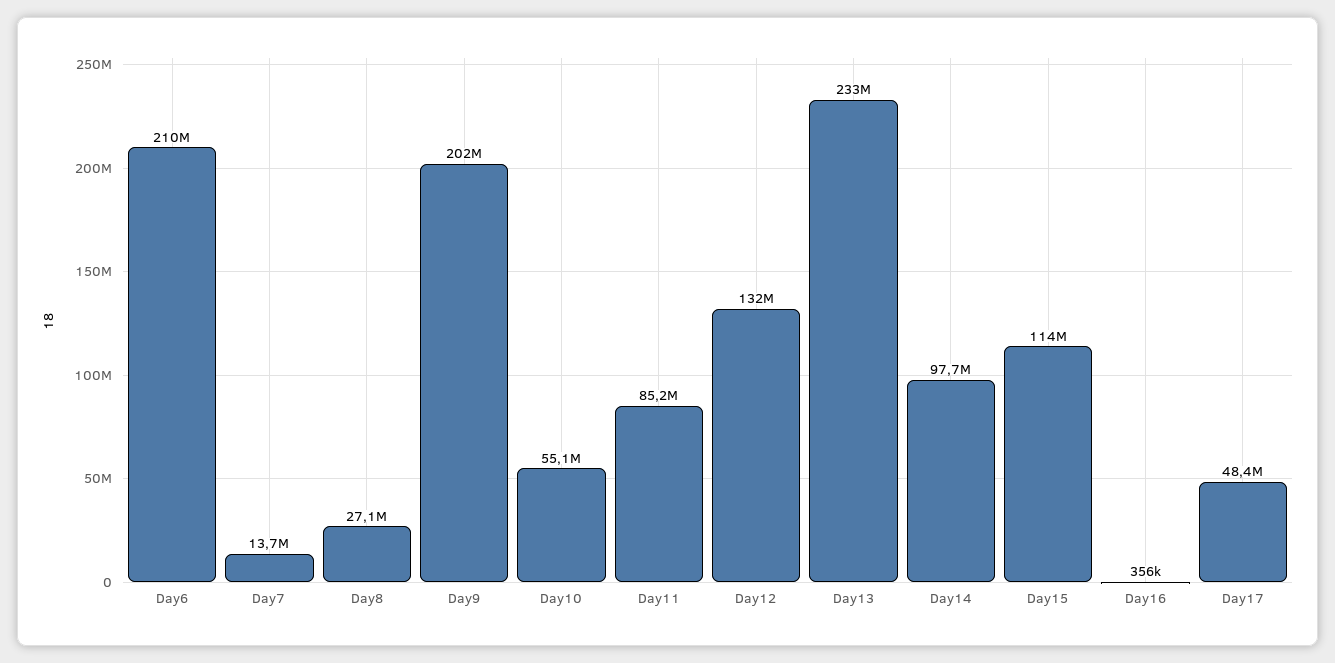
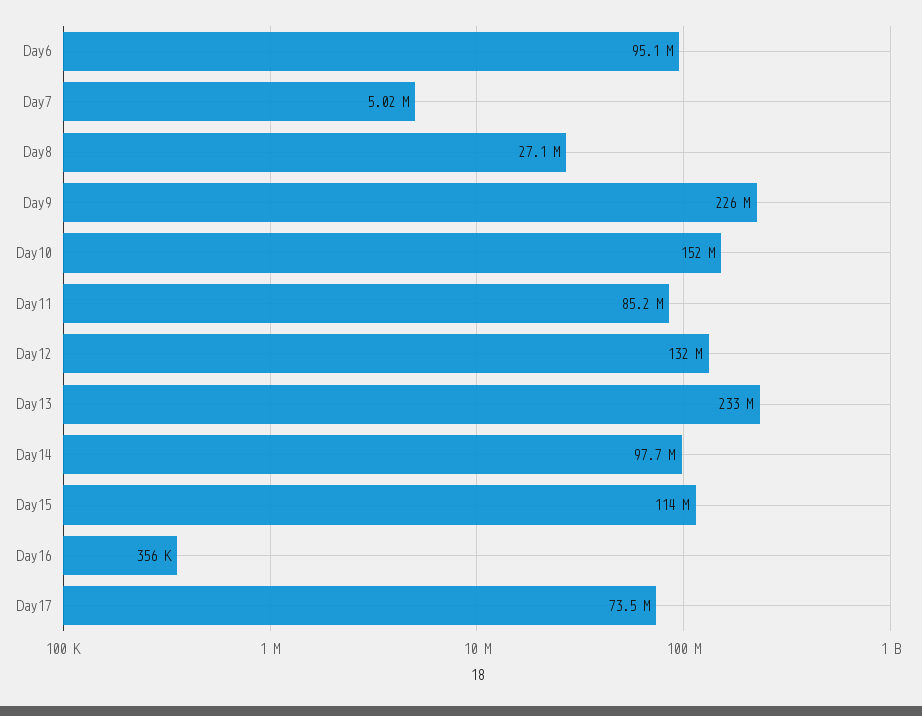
  {
-   "Day6": 210000000,
+   "Day6": 95100000,
-   "Day7": 13700000,
+   "Day7": 5020000,
    "Day8": 27100000,
-   "Day9": 202000000,
+   "Day9": 226000000,
-   "Day10": 55100000,
+   "Day10": 152000000,
    "Day11": 85200000,
    "Day12": 132000000,
    "Day13": 233000000,
    "Day14": 97700000,
    "Day15": 114000000,
    "Day16": 356000,
-   "Day17": 48400000
+   "Day17": 73500000
  }

